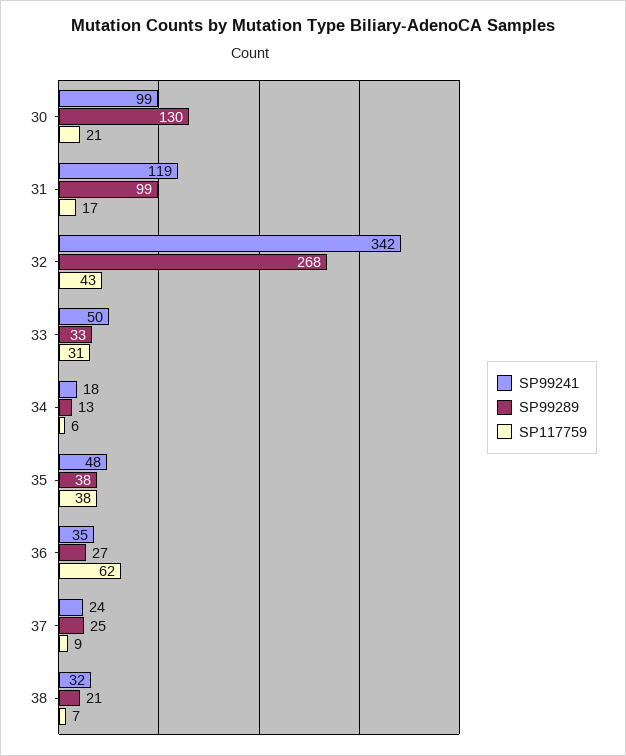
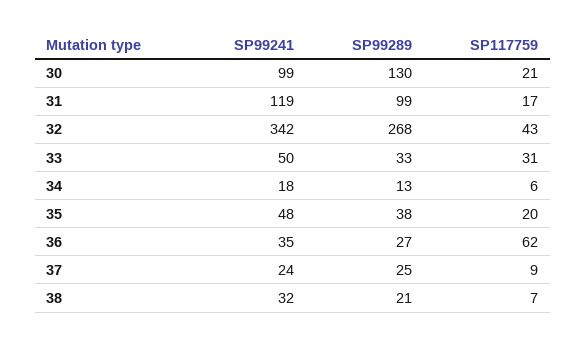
  {
    "SP99241": {
      "30": 99,
      "31": 119,
      "32": 342,
      "33": 50,
      "34": 18,
      "35": 48,
      "36": 35,
      "37": 24,
      "38": 32
    },
    "SP99289": {
      "30": 130,
      "31": 99,
      "32": 268,
      "33": 33,
      "34": 13,
      "35": 38,
      "36": 27,
      "37": 25,
      "38": 21
    },
    "SP117759": {
      "30": 21,
      "31": 17,
      "32": 43,
      "33": 31,
      "34": 6,
-     "35": 38,
+     "35": 20,
      "36": 62,
      "37": 9,
      "38": 7
    }
  }

